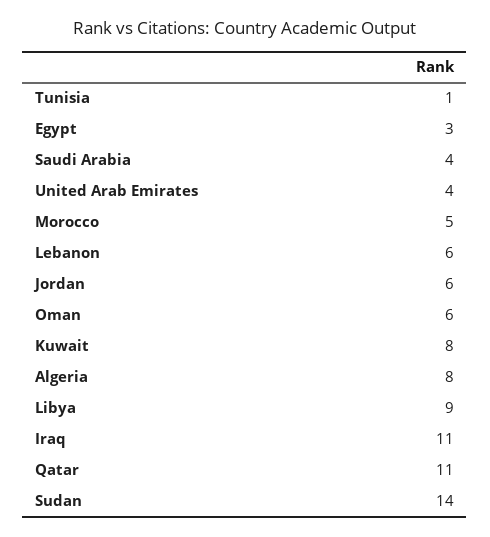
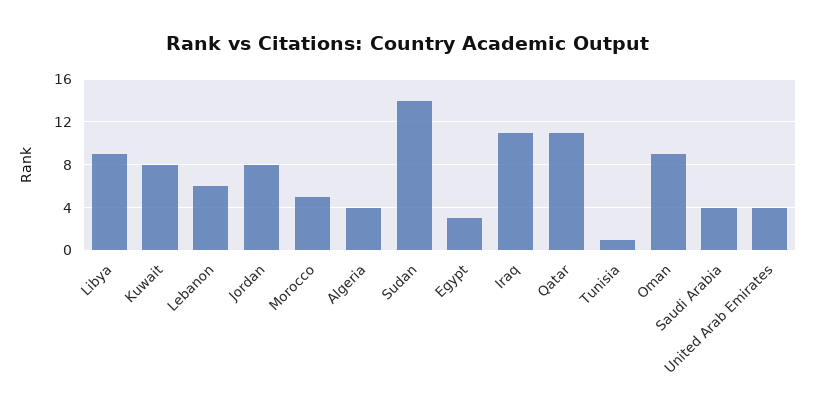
  {
    "Tunisia": 1,
    "Egypt": 3,
    "Saudi Arabia": 4,
    "United Arab Emirates": 4,
    "Morocco": 5,
    "Lebanon": 6,
-   "Jordan": 6,
+   "Jordan": 8,
-   "Oman": 6,
+   "Oman": 9,
    "Kuwait": 8,
-   "Algeria": 8,
+   "Algeria": 4,
    "Libya": 9,
    "Iraq": 11,
    "Qatar": 11,
    "Sudan": 14
  }

